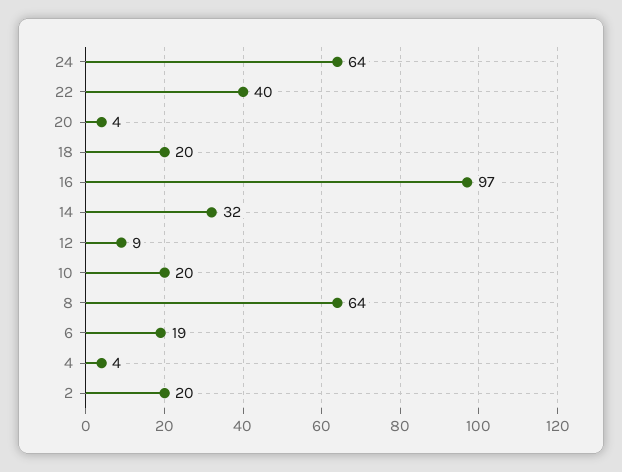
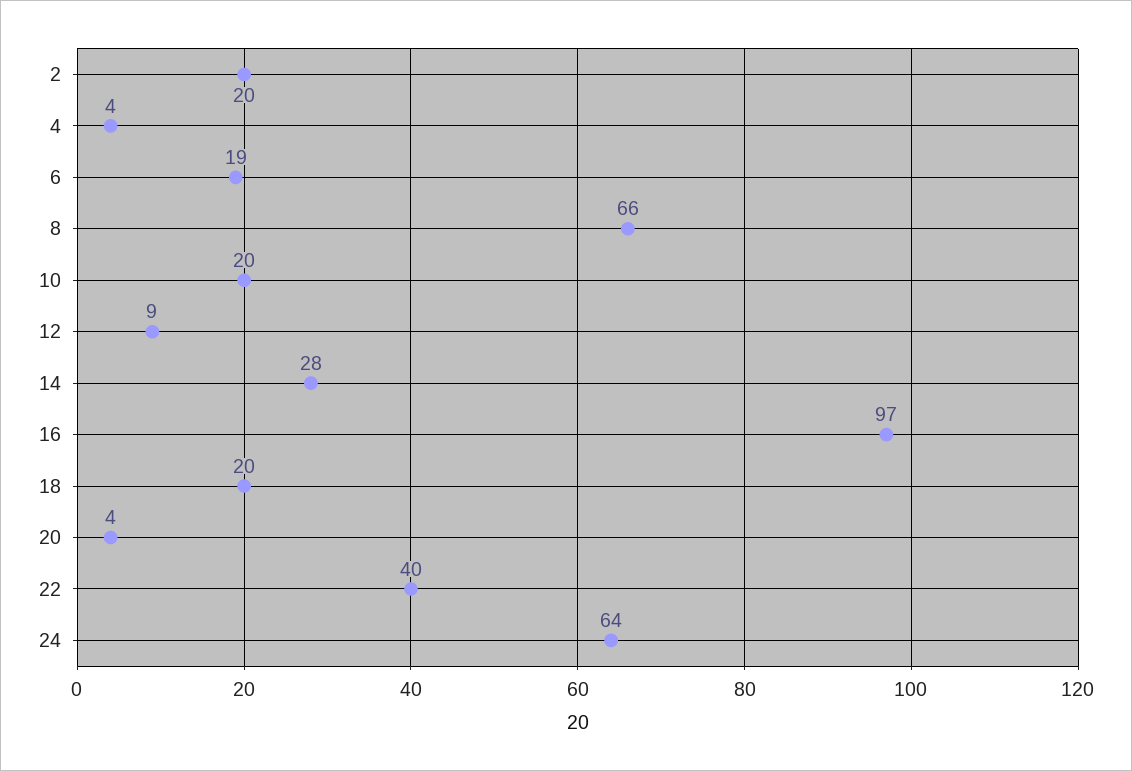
  {
    "24": 64,
    "22": 40,
    "20": 4,
    "18": 20,
    "16": 97,
-   "14": 32,
+   "14": 28,
    "12": 9,
    "10": 20,
-   "8": 64,
+   "8": 66,
    "6": 19,
    "4": 4,
    "2": 20
  }

